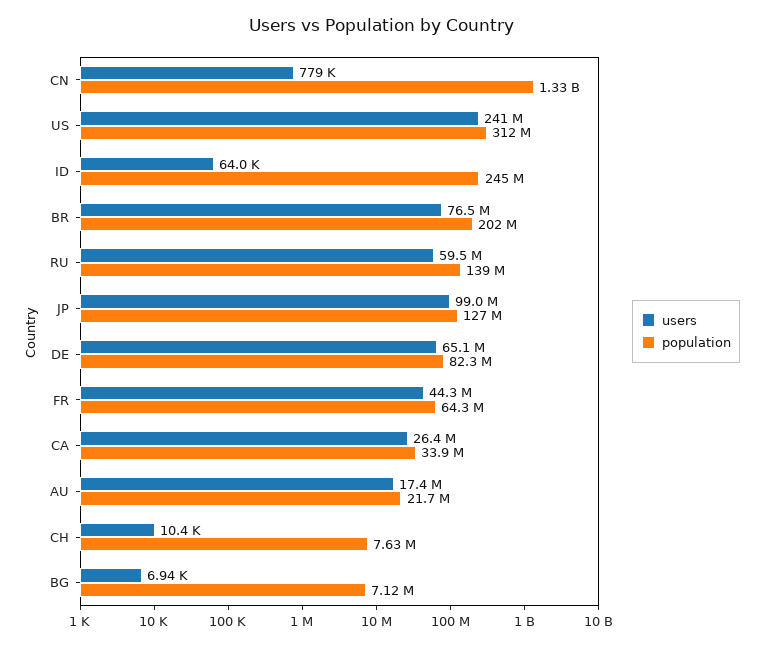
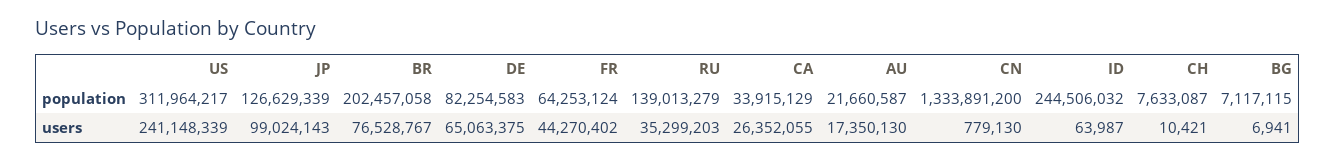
  {
    "users": {
      "CN": 779130,
      "US": 241148339,
      "ID": 63987,
      "BR": 76528767,
-     "RU": 59500000,
+     "RU": 35299203,
      "JP": 99024143,
      "DE": 65063375,
      "FR": 44270402,
      "CA": 26352055,
      "AU": 17350130,
      "CH": 10421,
      "BG": 6941
    },
    "population": {
      "CN": 1333891200,
      "US": 311964217,
      "ID": 244506032,
      "BR": 202457058,
      "RU": 139013279,
      "JP": 126629339,
      "DE": 82254583,
      "FR": 64253124,
      "CA": 33915129,
      "AU": 21660587,
      "CH": 7633087,
      "BG": 7117115
    }
  }

